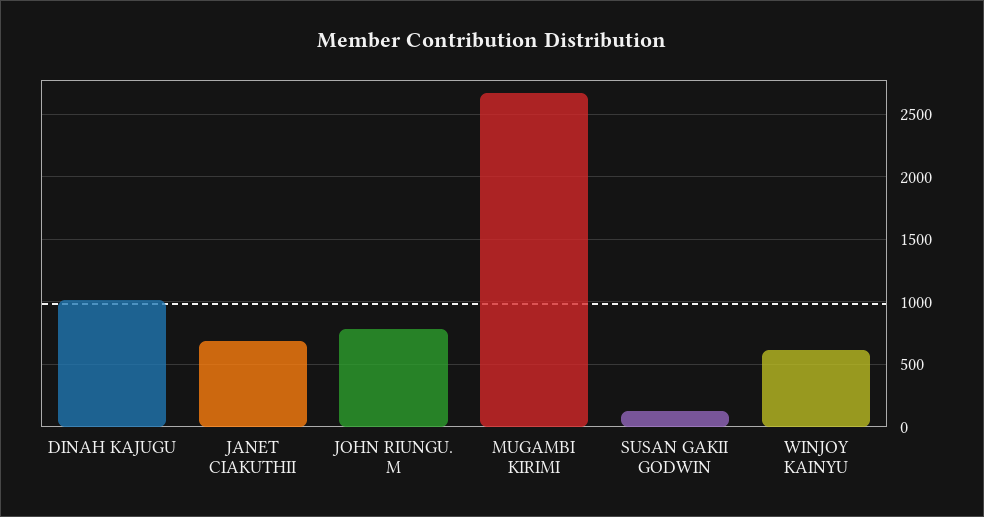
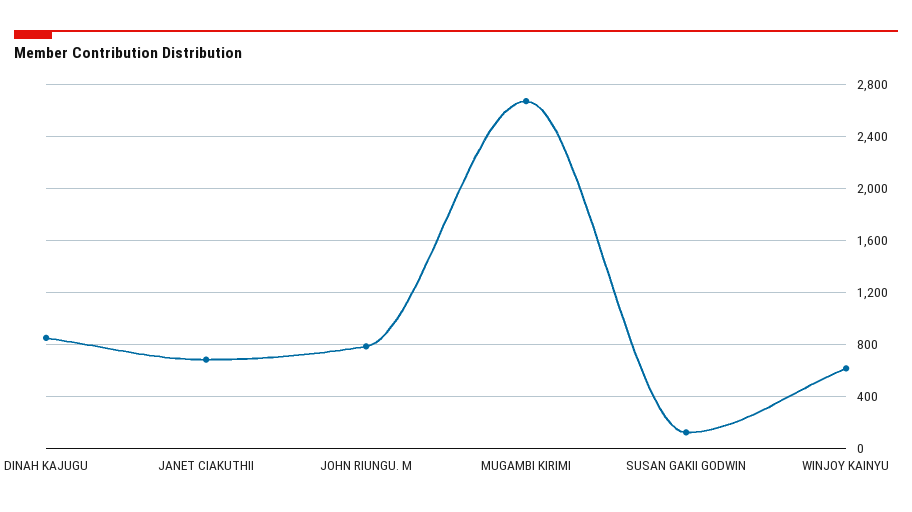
  {
-   "DINAH KAJUGU": 1000,
+   "DINAH KAJUGU": 850,
    "JANET CIAKUTHII": 700,
    "JOHN RIUNGU. M": 800,
    "MUGAMBI KIRIMI": 2650,
    "SUSAN GAKII GODWIN": 150,
    "WINJOY KAINYU": 600
  }

